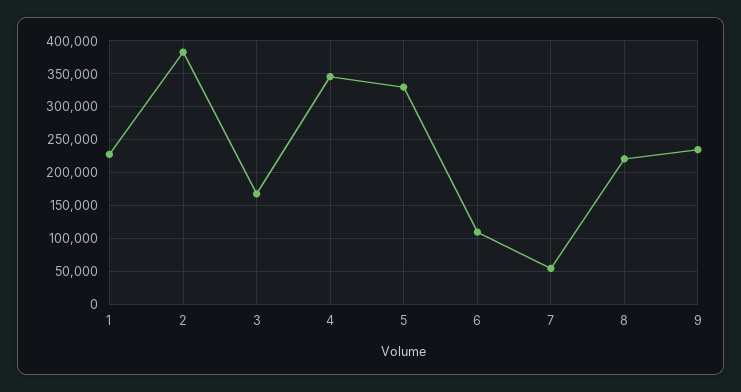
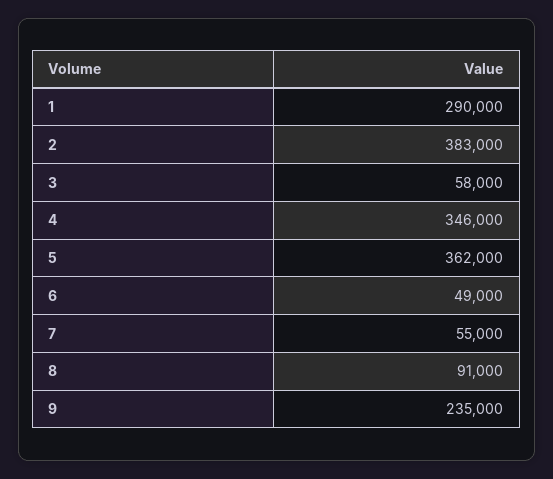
  {
-   "1": 230000,
+   "1": 290000,
    "2": 383000,
-   "3": 170000,
+   "3": 58000,
    "4": 346000,
-   "5": 330000,
+   "5": 362000,
-   "6": 110000,
+   "6": 49000,
    "7": 55000,
-   "8": 220000,
+   "8": 91000,
    "9": 235000
  }

